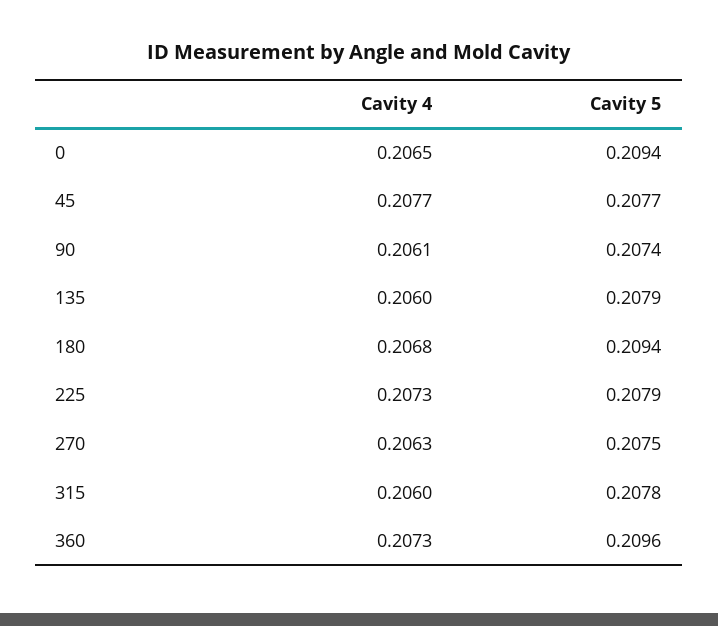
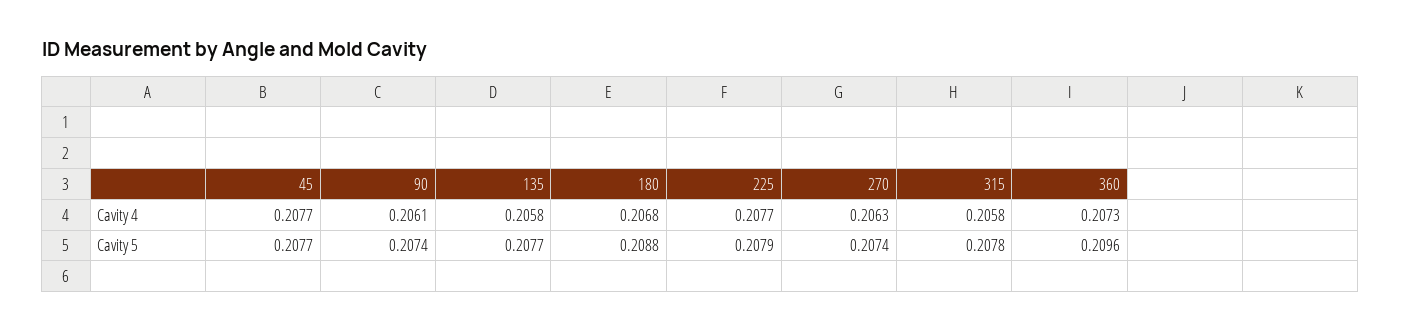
  {
    "Cavity 4": {
-     "0": 0.2065,
      "45": 0.2077,
      "90": 0.2061,
-     "135": 0.206,
+     "135": 0.2058,
      "180": 0.2068,
-     "225": 0.2073,
+     "225": 0.2077,
      "270": 0.2063,
-     "315": 0.206,
+     "315": 0.2058,
      "360": 0.2073
    },
    "Cavity 5": {
-     "0": 0.2094,
      "45": 0.2077,
      "90": 0.2074,
-     "135": 0.2079,
+     "135": 0.2077,
-     "180": 0.2094,
+     "180": 0.2088,
      "225": 0.2079,
-     "270": 0.2075,
+     "270": 0.2074,
      "315": 0.2078,
      "360": 0.2096
    }
  }

